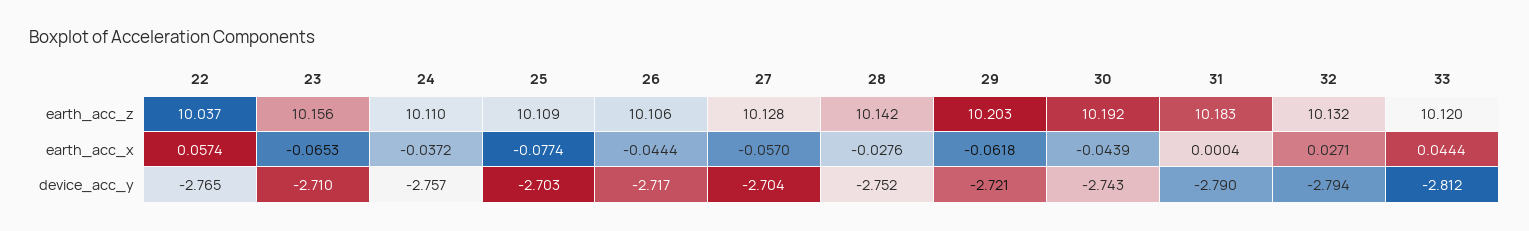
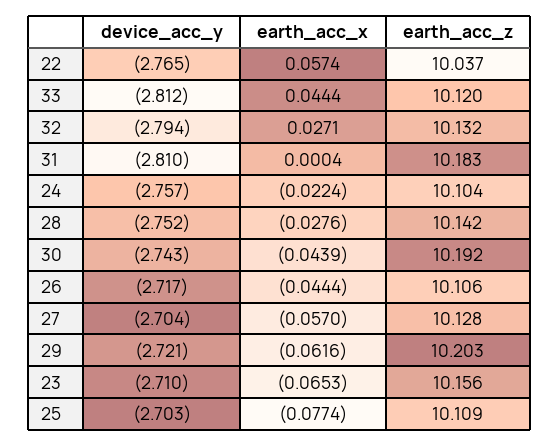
  {
    "22": {
      "earth_acc_z": 10.037,
      "earth_acc_x": 0.0574,
      "device_acc_y": -2.765
    },
    "23": {
      "earth_acc_z": 10.156,
      "earth_acc_x": -0.0653,
      "device_acc_y": -2.71
    },
    "24": {
-     "earth_acc_z": 10.11,
+     "earth_acc_z": 10.104,
-     "earth_acc_x": -0.0372,
+     "earth_acc_x": -0.0224,
      "device_acc_y": -2.757
    },
    "25": {
      "earth_acc_z": 10.109,
      "earth_acc_x": -0.0774,
      "device_acc_y": -2.703
    },
    "26": {
      "earth_acc_z": 10.106,
      "earth_acc_x": -0.0444,
      "device_acc_y": -2.717
    },
    "27": {
      "earth_acc_z": 10.128,
      "earth_acc_x": -0.057,
      "device_acc_y": -2.704
    },
    "28": {
      "earth_acc_z": 10.142,
      "earth_acc_x": -0.0276,
      "device_acc_y": -2.752
    },
    "29": {
      "earth_acc_z": 10.203,
-     "earth_acc_x": -0.0618,
+     "earth_acc_x": -0.0616,
      "device_acc_y": -2.721
    },
    "30": {
      "earth_acc_z": 10.192,
      "earth_acc_x": -0.0439,
      "device_acc_y": -2.743
    },
    "31": {
      "earth_acc_z": 10.183,
      "earth_acc_x": 0.0004,
-     "device_acc_y": -2.79
+     "device_acc_y": -2.81
    },
    "32": {
      "earth_acc_z": 10.132,
      "earth_acc_x": 0.0271,
      "device_acc_y": -2.794
    },
    "33": {
      "earth_acc_z": 10.12,
      "earth_acc_x": 0.0444,
      "device_acc_y": -2.812
    }
  }

